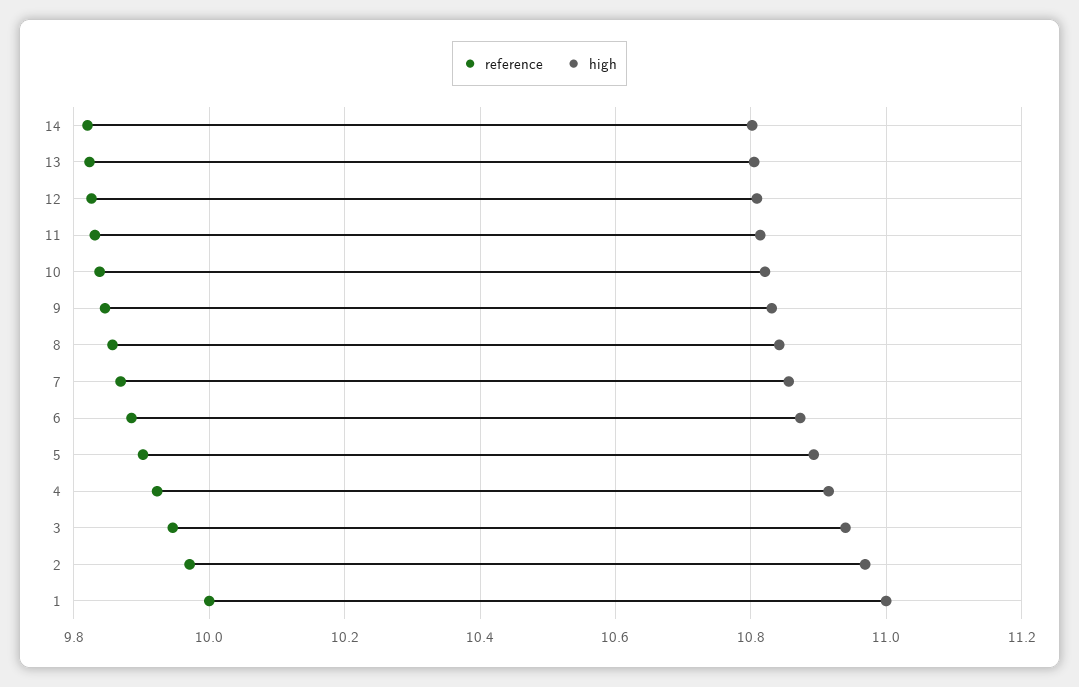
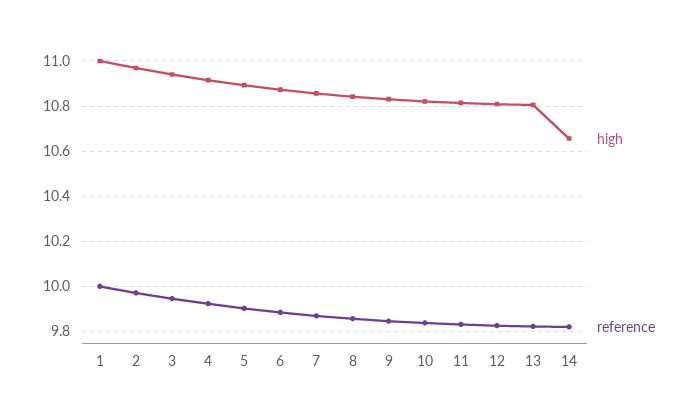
  {
    "reference": {
      "14": 9.82,
      "13": 9.82,
      "12": 9.82,
      "11": 9.84,
      "10": 9.84,
      "9": 9.84,
      "8": 9.86,
      "7": 9.86,
      "6": 9.88,
      "5": 9.9,
      "4": 9.92,
      "3": 9.94,
      "2": 9.98,
      "1": 10
    },
    "high": {
-     "14": 10.8,
+     "14": 10.65,
      "13": 10.8,
      "12": 10.8,
      "11": 10.82,
      "10": 10.82,
      "9": 10.84,
      "8": 10.84,
      "7": 10.86,
      "6": 10.88,
      "5": 10.9,
      "4": 10.92,
      "3": 10.94,
      "2": 10.96,
      "1": 11
    }
  }

